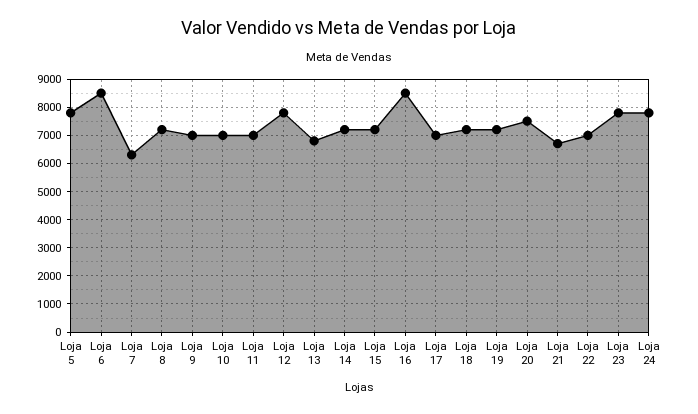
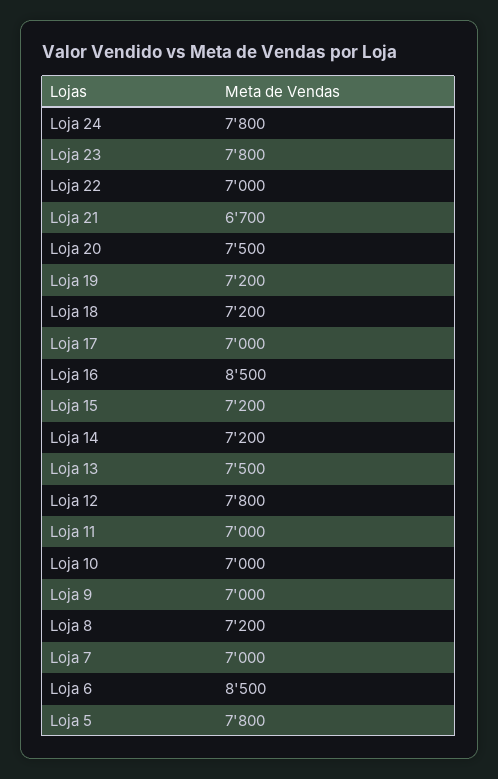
  {
    "Loja 5": 7800,
    "Loja 6": 8500,
-   "Loja 7": 6250,
+   "Loja 7": 7000,
    "Loja 8": 7200,
    "Loja 9": 7000,
    "Loja 10": 7000,
    "Loja 11": 7000,
    "Loja 12": 7800,
-   "Loja 13": 6750,
+   "Loja 13": 7500,
    "Loja 14": 7200,
    "Loja 15": 7200,
    "Loja 16": 8500,
    "Loja 17": 7000,
    "Loja 18": 7200,
    "Loja 19": 7200,
    "Loja 20": 7500,
    "Loja 21": 6700,
    "Loja 22": 7000,
    "Loja 23": 7800,
    "Loja 24": 7800
  }

